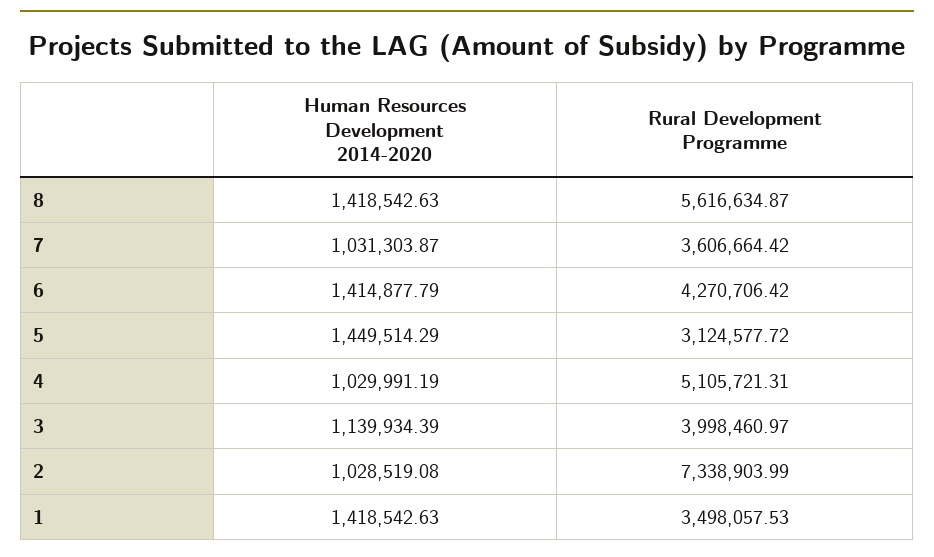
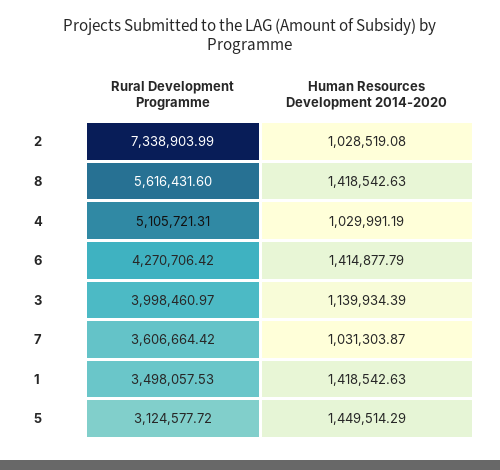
  {
    "Human Resources Development 2014-2020": {
      "8": 1418542.63,
      "7": 1031303.87,
      "6": 1414877.79,
      "5": 1449514.29,
      "4": 1029991.19,
      "3": 1139934.39,
      "2": 1028519.08,
      "1": 1418542.63
    },
    "Rural Development Programme": {
-     "8": 5616634.87,
+     "8": 5616431.6,
      "7": 3606664.42,
      "6": 4270706.42,
      "5": 3124577.72,
      "4": 5105721.31,
      "3": 3998460.97,
      "2": 7338903.99,
      "1": 3498057.53
    }
  }

